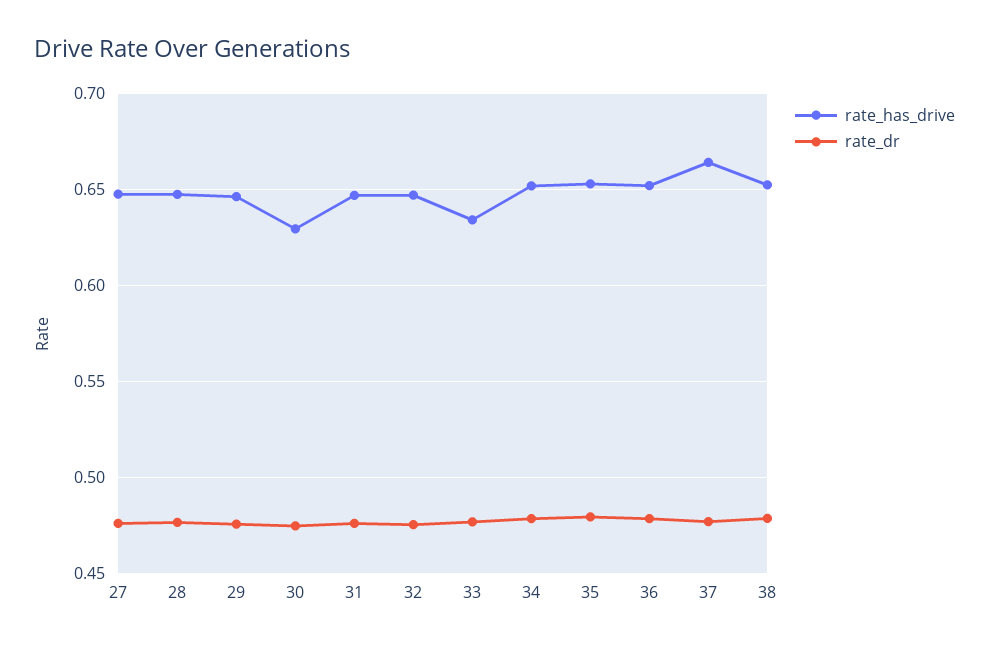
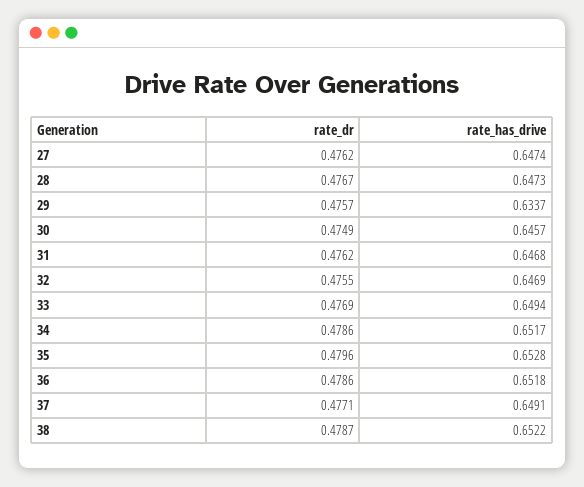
  {
    "rate_has_drive": {
      "27": 0.6474,
      "28": 0.6473,
-     "29": 0.645,
+     "29": 0.6337,
-     "30": 0.63,
+     "30": 0.6457,
      "31": 0.6468,
      "32": 0.6469,
-     "33": 0.635,
+     "33": 0.6494,
      "34": 0.6517,
      "35": 0.6528,
      "36": 0.6518,
-     "37": 0.665,
+     "37": 0.6491,
      "38": 0.6522
    },
    "rate_dr": {
      "27": 0.4762,
      "28": 0.4767,
      "29": 0.4757,
      "30": 0.4749,
      "31": 0.4762,
      "32": 0.4755,
      "33": 0.4769,
      "34": 0.4786,
      "35": 0.4796,
      "36": 0.4786,
      "37": 0.4771,
      "38": 0.4787
    }
  }

